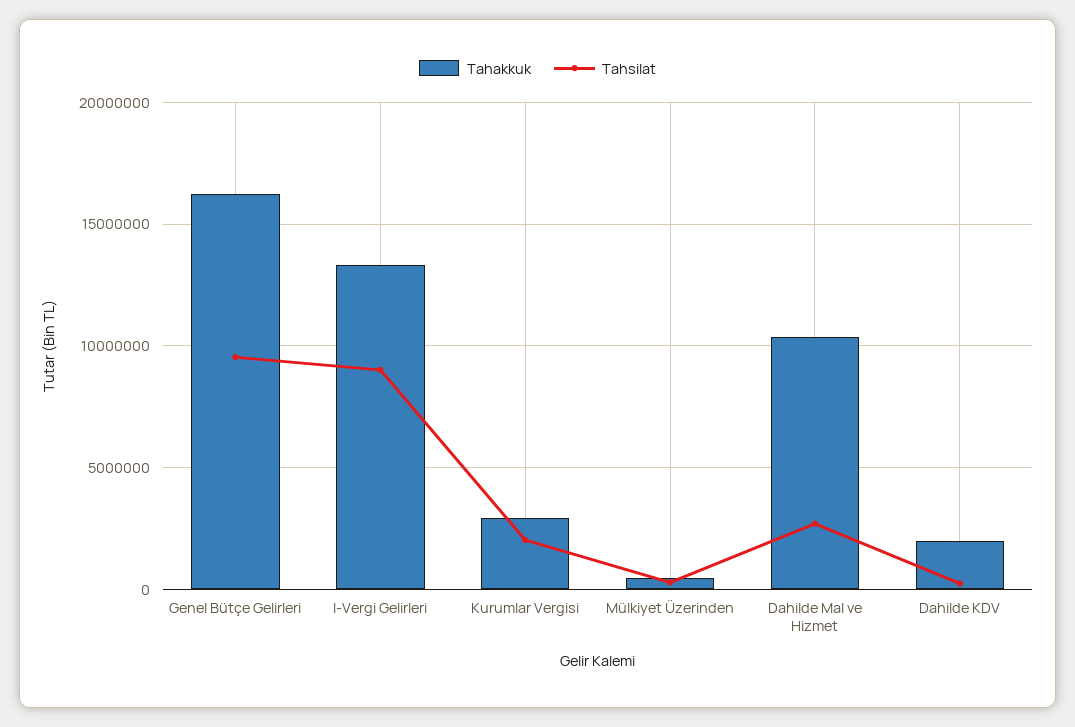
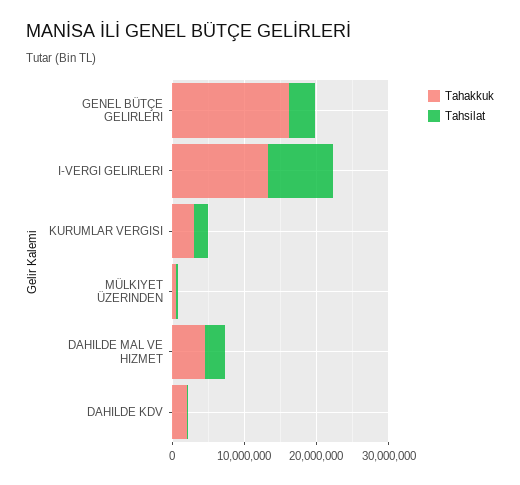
  {
    "Tahakkuk": {
      "Genel Bütçe Gelirleri": 16000000,
      "I-Vergi Gelirleri": 13500000,
      "Kurumlar Vergisi": 3000000,
      "Mülkiyet Üzerinden": 500000,
-     "Dahilde Mal ve Hizmet": 10500000,
+     "Dahilde Mal ve Hizmet": 4000000,
      "Dahilde KDV": 2000000
    },
    "Tahsilat": {
-     "Genel Bütçe Gelirleri": 9500000,
+     "Genel Bütçe Gelirleri": 4000000,
      "I-Vergi Gelirleri": 9000000,
      "Kurumlar Vergisi": 2000000,
      "Mülkiyet Üzerinden": 500000,
      "Dahilde Mal ve Hizmet": 2500000,
      "Dahilde KDV": 0
    }
  }

